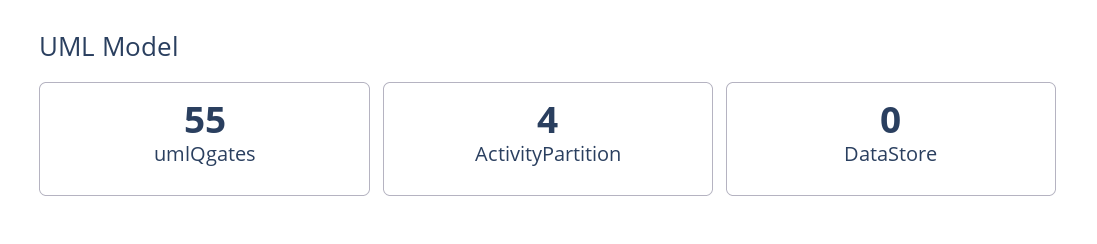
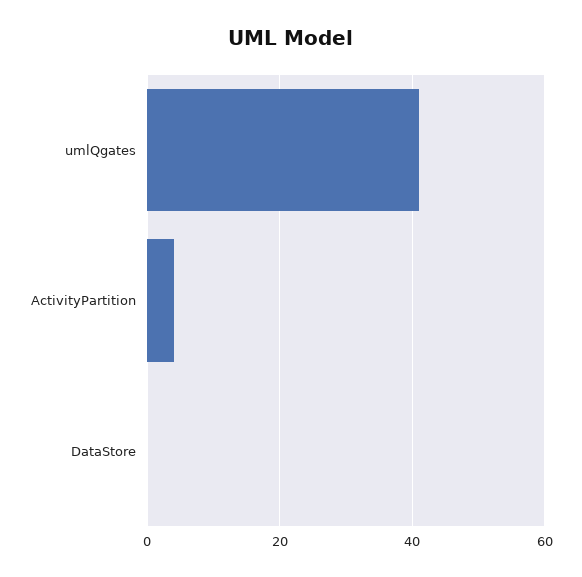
  {
-   "umlQgates": 55,
+   "umlQgates": 40,
    "ActivityPartition": 4,
    "DataStore": 0
  }

